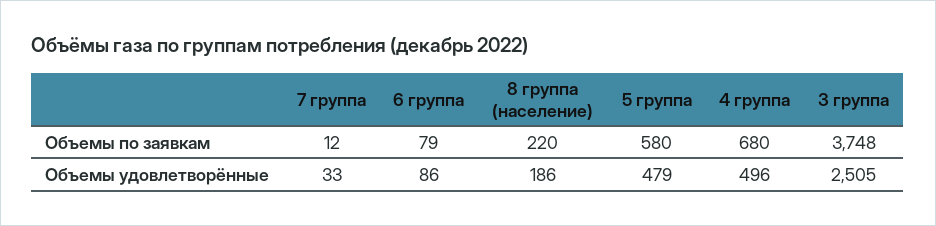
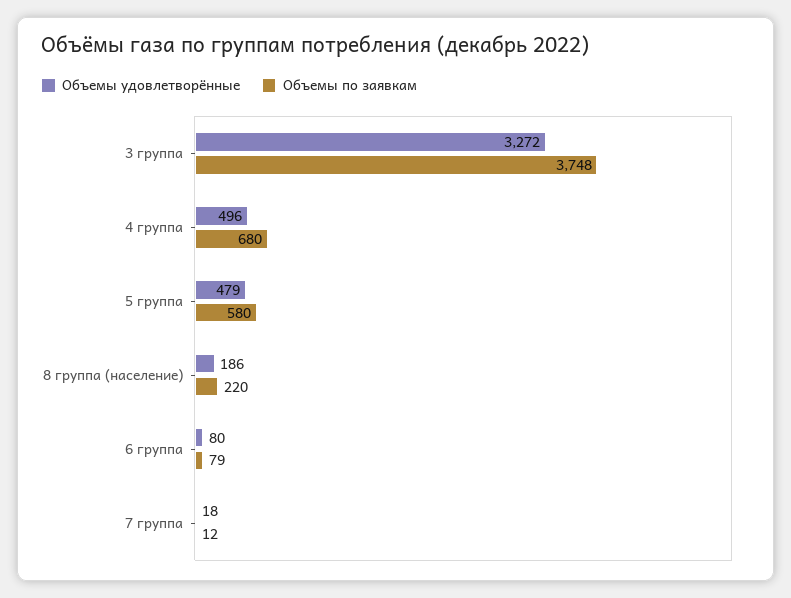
  {
    "Объемы по заявкам": {
      "7 группа": 12,
      "6 группа": 79,
      "8 группа (население)": 220,
      "5 группа": 580,
      "4 группа": 680,
      "3 группа": 3748
    },
    "Объемы удовлетворённые": {
-     "7 группа": 33,
+     "7 группа": 18,
-     "6 группа": 86,
+     "6 группа": 80,
      "8 группа (население)": 186,
      "5 группа": 479,
      "4 группа": 496,
-     "3 группа": 2505
+     "3 группа": 3272
    }
  }

